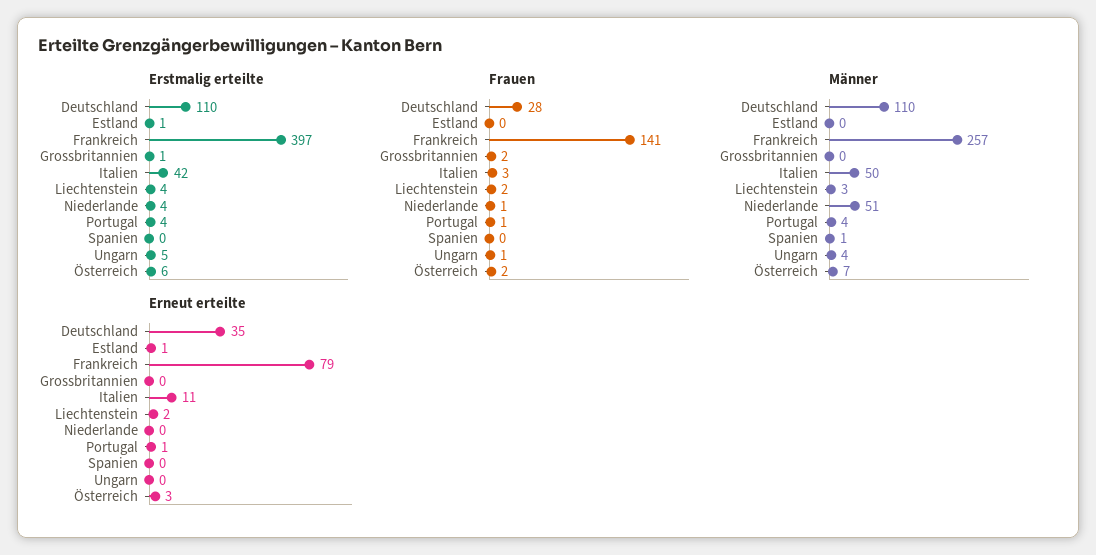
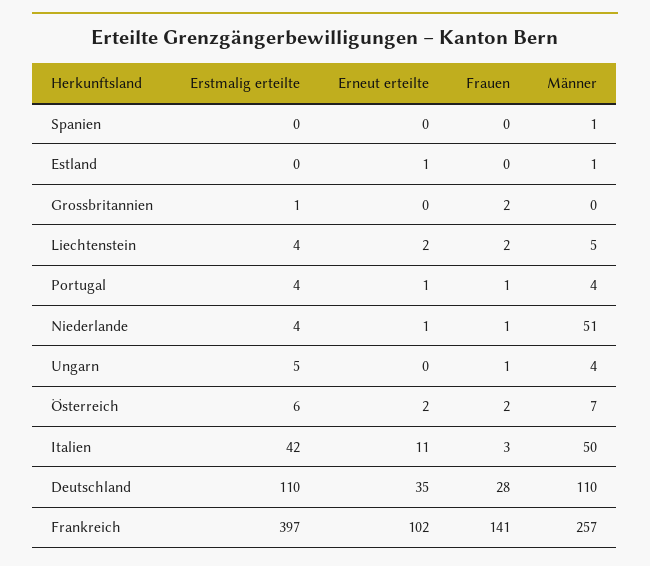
  {
    "Erstmalig erteilte": {
      "Deutschland": 110,
-     "Estland": 1,
+     "Estland": 0,
      "Frankreich": 397,
      "Grossbritannien": 1,
      "Italien": 42,
      "Liechtenstein": 4,
      "Niederlande": 4,
      "Portugal": 4,
      "Spanien": 0,
      "Ungarn": 5,
      "Österreich": 6
    },
    "Frauen": {
      "Deutschland": 28,
      "Estland": 0,
      "Frankreich": 141,
      "Grossbritannien": 2,
      "Italien": 3,
      "Liechtenstein": 2,
      "Niederlande": 1,
      "Portugal": 1,
      "Spanien": 0,
      "Ungarn": 1,
      "Österreich": 2
    },
    "Männer": {
      "Deutschland": 110,
-     "Estland": 0,
+     "Estland": 1,
      "Frankreich": 257,
      "Grossbritannien": 0,
      "Italien": 50,
-     "Liechtenstein": 3,
+     "Liechtenstein": 5,
      "Niederlande": 51,
      "Portugal": 4,
      "Spanien": 1,
      "Ungarn": 4,
      "Österreich": 7
    },
    "Erneut erteilte": {
      "Deutschland": 35,
      "Estland": 1,
-     "Frankreich": 79,
+     "Frankreich": 102,
      "Grossbritannien": 0,
      "Italien": 11,
      "Liechtenstein": 2,
-     "Niederlande": 0,
+     "Niederlande": 1,
      "Portugal": 1,
      "Spanien": 0,
      "Ungarn": 0,
-     "Österreich": 3
+     "Österreich": 2
    }
  }

